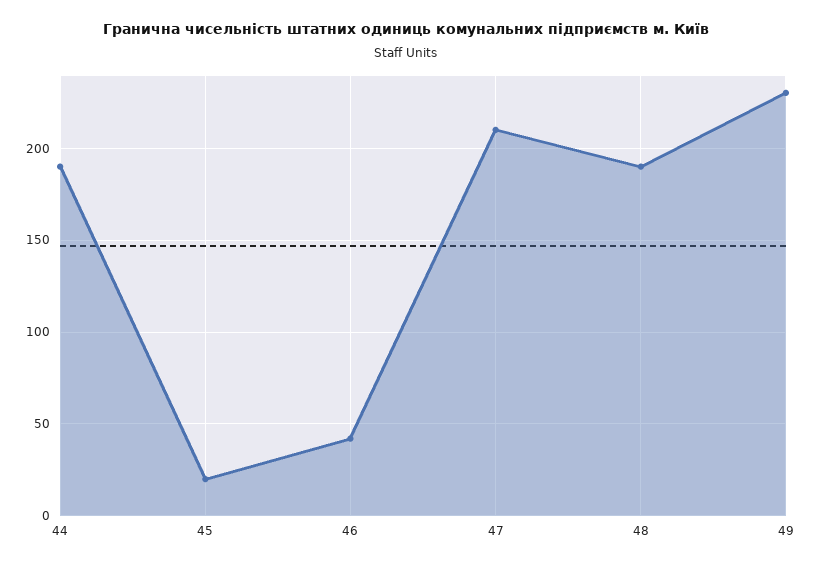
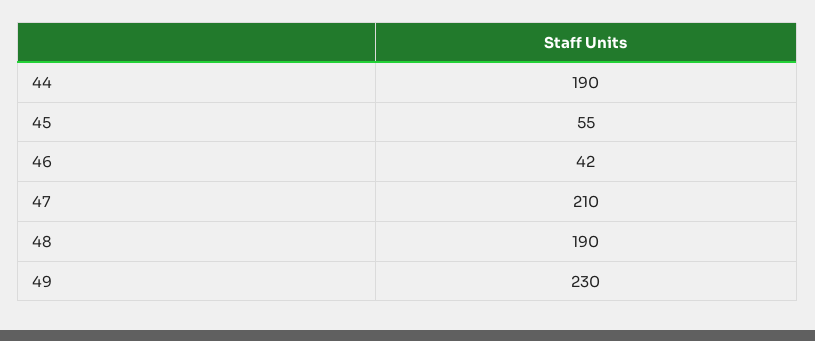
  {
    "44": 190,
-   "45": 20,
+   "45": 55,
    "46": 42,
    "47": 210,
    "48": 190,
    "49": 230
  }

